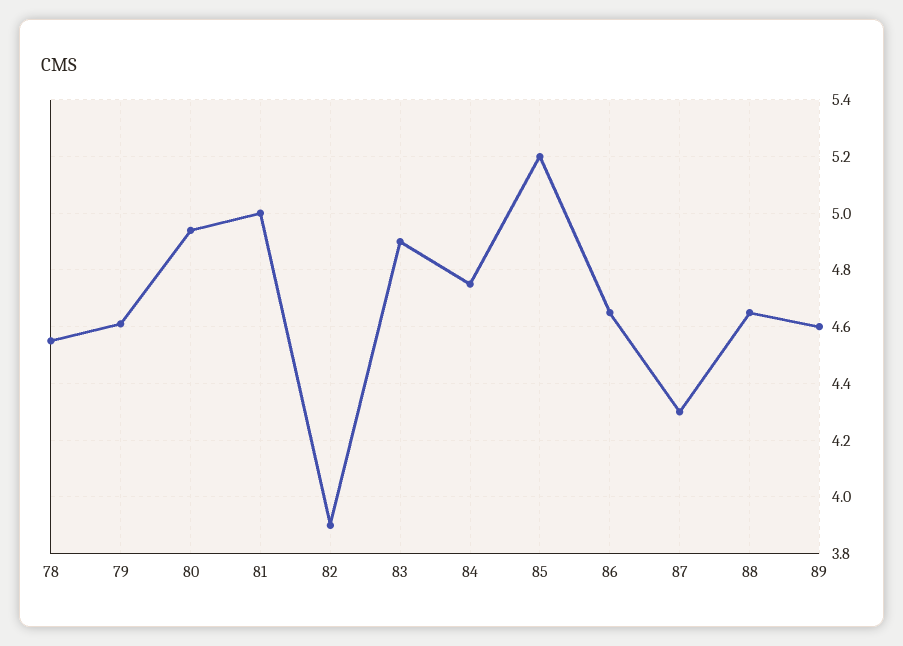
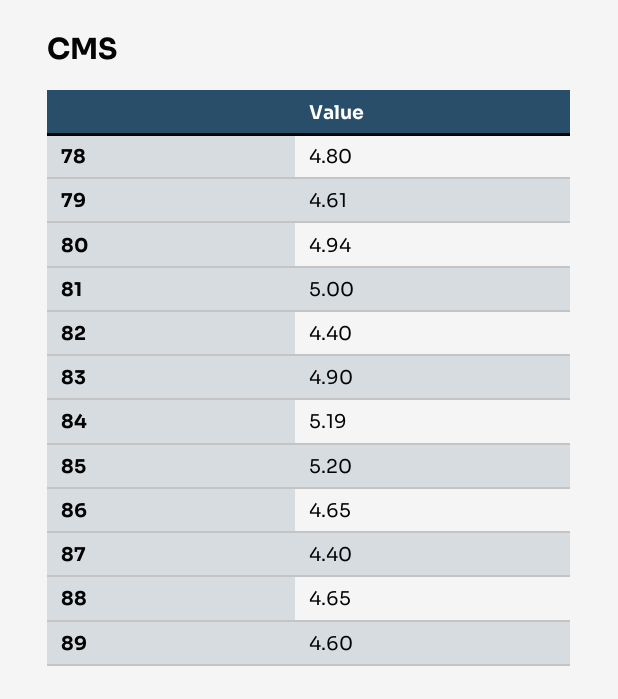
  {
-   "78": 4.55,
+   "78": 4.8,
    "79": 4.61,
    "80": 4.94,
    "81": 5,
-   "82": 3.9,
+   "82": 4.4,
    "83": 4.9,
-   "84": 4.75,
+   "84": 5.19,
    "85": 5.2,
    "86": 4.65,
-   "87": 4.3,
+   "87": 4.4,
    "88": 4.65,
    "89": 4.6
  }

